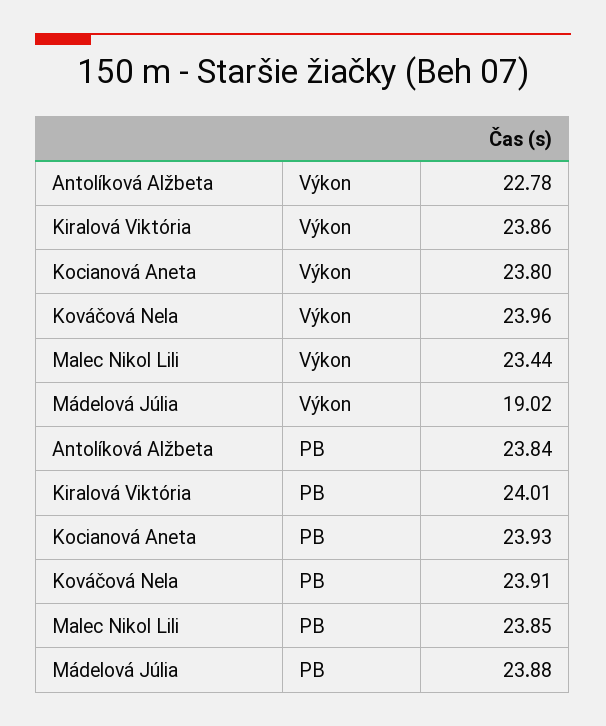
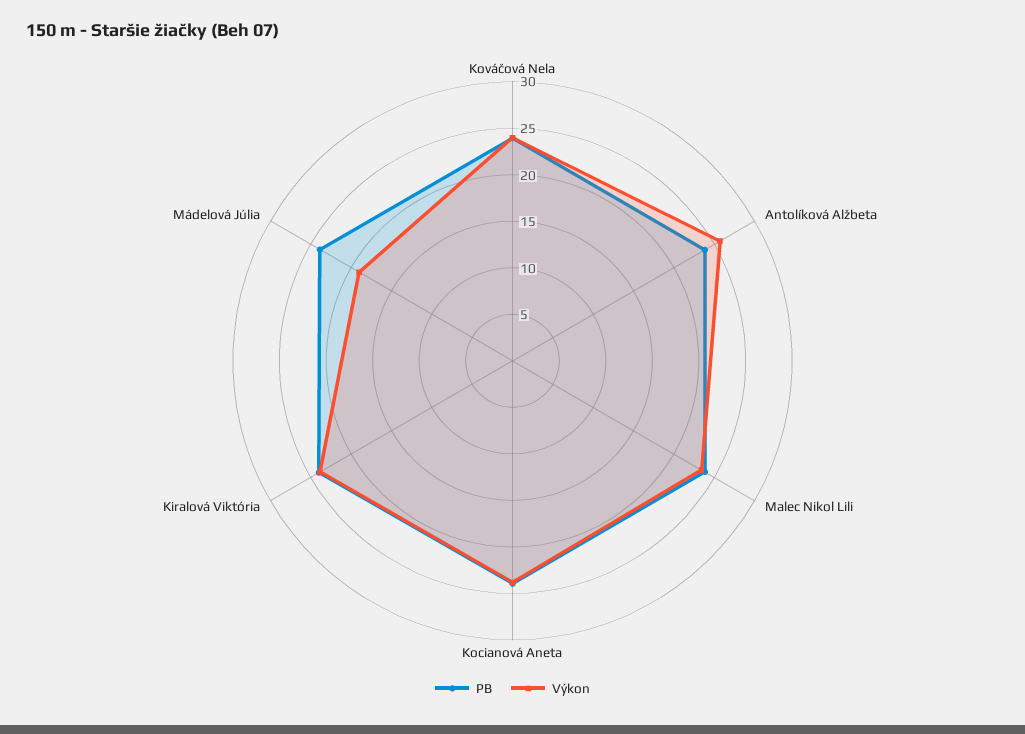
  {
    "Výkon": {
-     "Antolíková Alžbeta": 22.78,
+     "Antolíková Alžbeta": 26,
      "Kiralová Viktória": 23.86,
      "Kocianová Aneta": 23.8,
      "Kováčová Nela": 23.96,
      "Malec Nikol Lili": 23.44,
      "Mádelová Júlia": 19.02
    },
    "PB": {
      "Antolíková Alžbeta": 23.84,
      "Kiralová Viktória": 24.01,
      "Kocianová Aneta": 23.93,
      "Kováčová Nela": 23.91,
      "Malec Nikol Lili": 23.85,
      "Mádelová Júlia": 23.88
    }
  }

